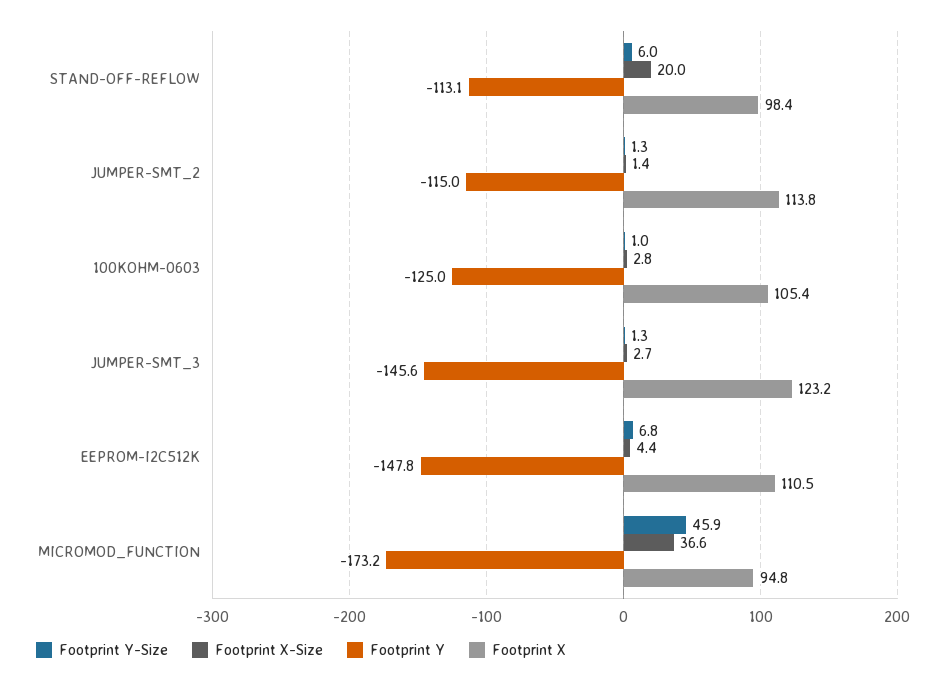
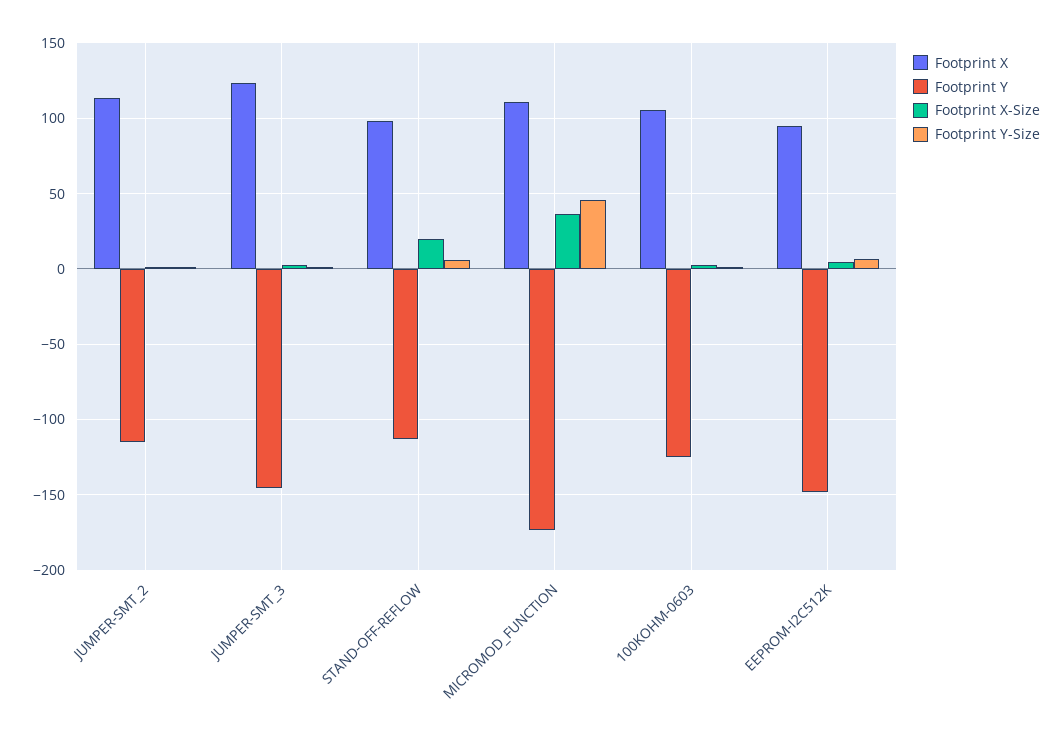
  {
    "Footprint Y-Size": {
      "STAND-OFF-REFLOW": 6,
      "JUMPER-SMT_2": 1.3,
      "100KOHM-0603": 1,
      "JUMPER-SMT_3": 1.3,
      "EEPROM-I2C512K": 6.8,
      "MICROMOD_FUNCTION": 45.9
    },
    "Footprint X-Size": {
      "STAND-OFF-REFLOW": 20,
      "JUMPER-SMT_2": 1.4,
      "100KOHM-0603": 2.8,
      "JUMPER-SMT_3": 2.7,
      "EEPROM-I2C512K": 4.4,
      "MICROMOD_FUNCTION": 36.6
    },
    "Footprint Y": {
      "STAND-OFF-REFLOW": -113.1,
      "JUMPER-SMT_2": -115,
      "100KOHM-0603": -125,
      "JUMPER-SMT_3": -145.6,
      "EEPROM-I2C512K": -147.8,
      "MICROMOD_FUNCTION": -173.2
    },
    "Footprint X": {
      "STAND-OFF-REFLOW": 98.4,
      "JUMPER-SMT_2": 113.8,
      "100KOHM-0603": 105.4,
      "JUMPER-SMT_3": 123.2,
-     "EEPROM-I2C512K": 110.5,
+     "EEPROM-I2C512K": 95,
-     "MICROMOD_FUNCTION": 94.8
+     "MICROMOD_FUNCTION": 110
    }
  }

